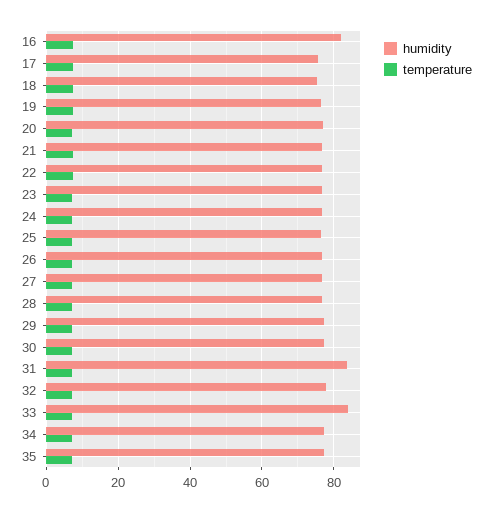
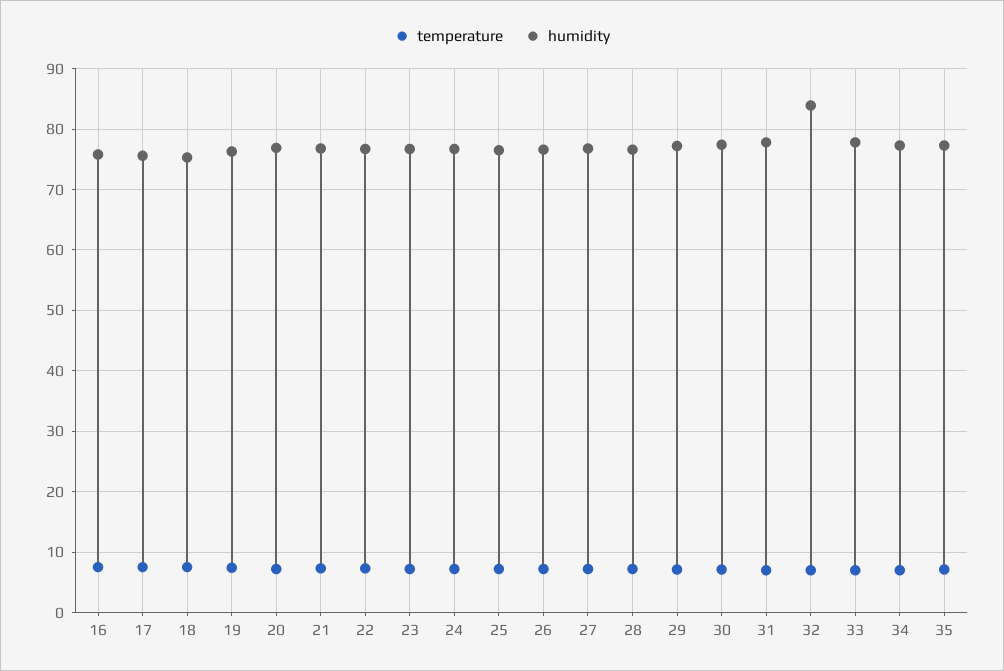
  {
    "humidity": {
-     "16": 82,
+     "16": 76,
      "17": 76,
      "18": 75,
      "19": 76,
      "20": 77,
      "21": 77,
      "22": 77,
      "23": 77,
      "24": 77,
      "25": 77,
      "26": 77,
      "27": 77,
      "28": 77,
      "29": 77,
      "30": 77,
-     "31": 84,
+     "31": 78,
-     "32": 78,
+     "32": 84,
-     "33": 84,
+     "33": 78,
      "34": 77,
      "35": 77
    },
    "temperature": {
      "16": 8,
      "17": 8,
      "18": 8,
      "19": 7,
      "20": 7,
      "21": 7,
      "22": 7,
      "23": 7,
      "24": 7,
      "25": 7,
      "26": 7,
      "27": 7,
      "28": 7,
      "29": 7,
      "30": 7,
      "31": 7,
      "32": 7,
      "33": 7,
      "34": 7,
      "35": 7
    }
  }

